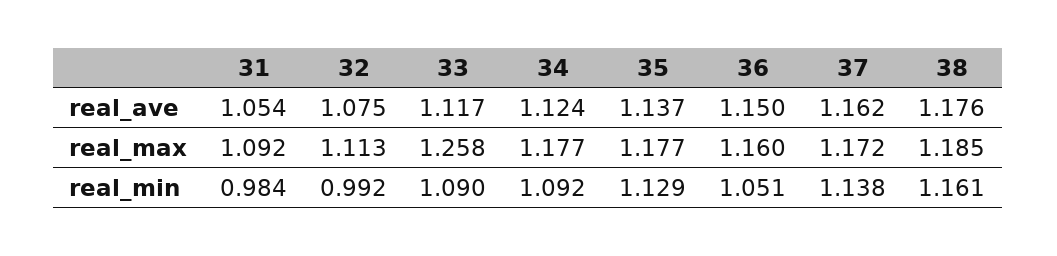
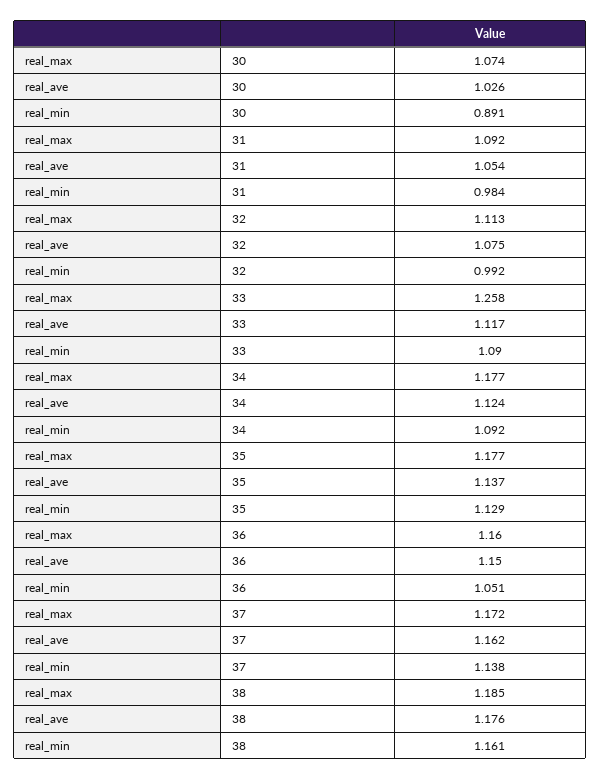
  {
    "31": {
      "real_ave": 1.054,
      "real_max": 1.092,
      "real_min": 0.984
    },
    "32": {
      "real_ave": 1.075,
      "real_max": 1.113,
      "real_min": 0.992
    },
    "33": {
      "real_ave": 1.117,
      "real_max": 1.258,
      "real_min": 1.09
    },
    "34": {
      "real_ave": 1.124,
      "real_max": 1.177,
      "real_min": 1.092
    },
    "35": {
      "real_ave": 1.137,
      "real_max": 1.177,
      "real_min": 1.129
    },
    "36": {
      "real_ave": 1.15,
      "real_max": 1.16,
      "real_min": 1.051
    },
    "37": {
      "real_ave": 1.162,
      "real_max": 1.172,
      "real_min": 1.138
    },
    "38": {
      "real_ave": 1.176,
      "real_max": 1.185,
      "real_min": 1.161
-   }
+   },
+   "30": {
+     "real_max": 1.074,
+     "real_ave": 1.026,
+     "real_min": 0.891
+   }
  }

